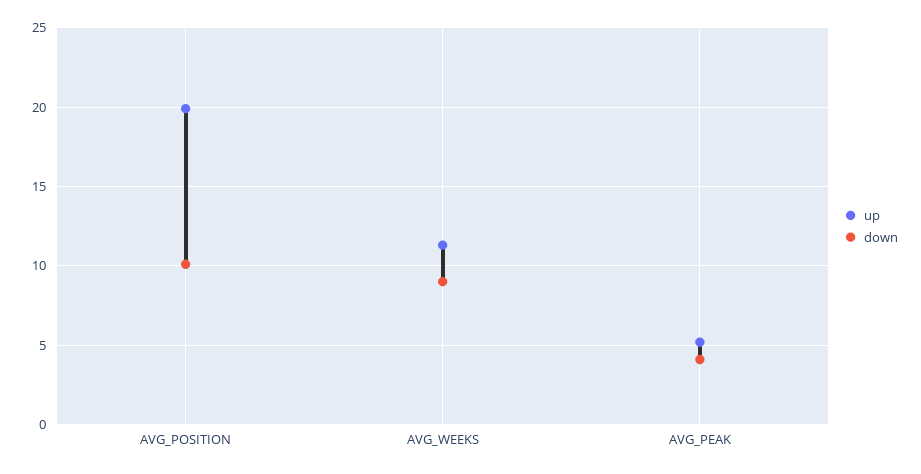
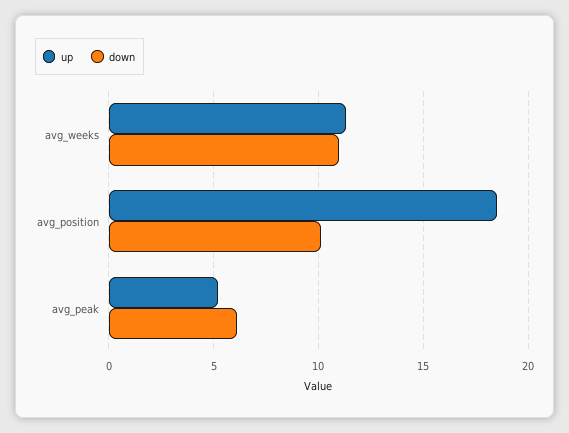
  {
    "up": {
-     "AVG_POSITION": 20,
+     "AVG_POSITION": 18.5,
      "AVG_WEEKS": 11.5,
      "AVG_PEAK": 5
    },
    "down": {
      "AVG_POSITION": 10,
-     "AVG_WEEKS": 9,
+     "AVG_WEEKS": 11,
-     "AVG_PEAK": 4
+     "AVG_PEAK": 6
    }
  }

